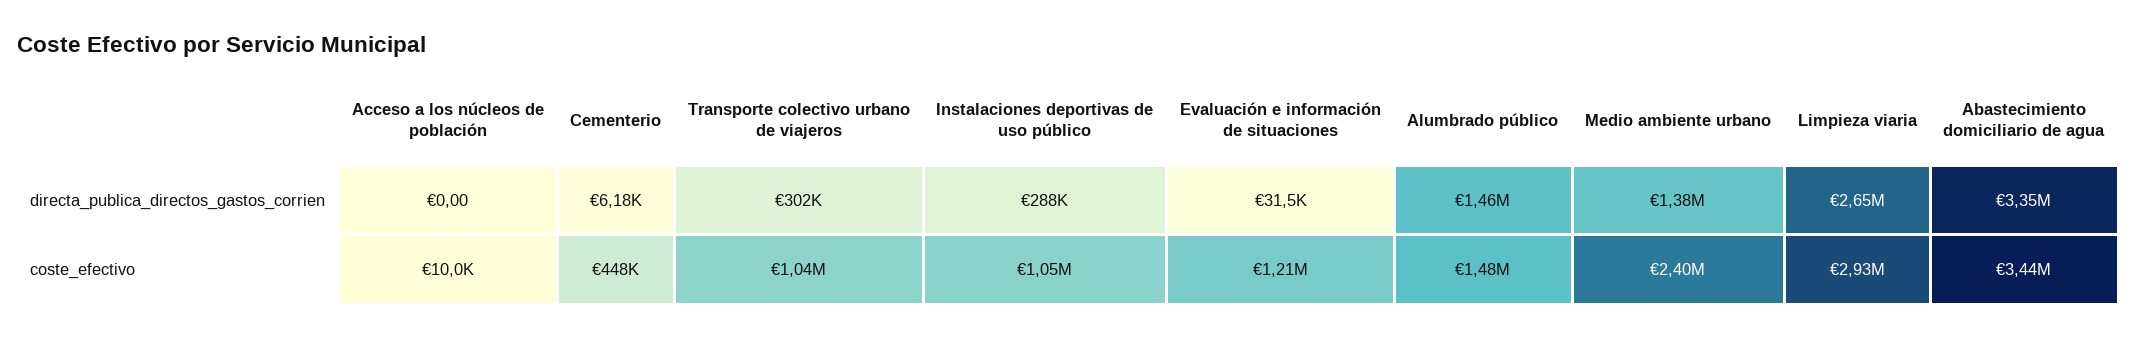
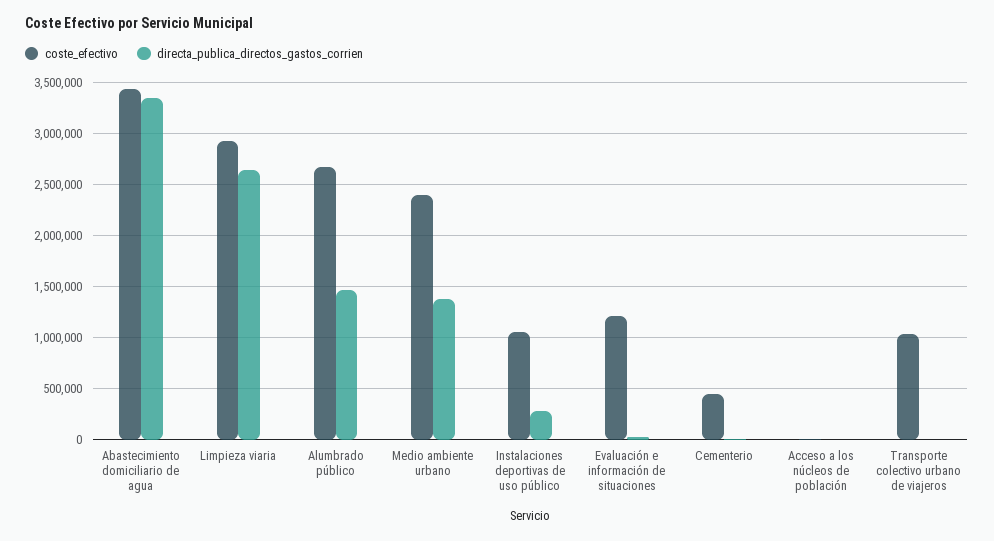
  {
    "directa_publica_directos_gastos_corrien": {
      "Acceso a los núcleos de población": 0,
      "Cementerio": 6180,
-     "Transporte colectivo urbano de viajeros": 302000,
+     "Transporte colectivo urbano de viajeros": 0,
      "Instalaciones deportivas de uso público": 288000,
      "Evaluación e información de situaciones": 31500,
      "Alumbrado público": 1460000,
      "Medio ambiente urbano": 1380000,
      "Limpieza viaria": 2650000,
      "Abastecimiento domiciliario de agua": 3350000
    },
    "coste_efectivo": {
      "Acceso a los núcleos de población": 10000,
      "Cementerio": 448000,
      "Transporte colectivo urbano de viajeros": 1040000,
      "Instalaciones deportivas de uso público": 1050000,
      "Evaluación e información de situaciones": 1210000,
-     "Alumbrado público": 1480000,
+     "Alumbrado público": 2700000,
      "Medio ambiente urbano": 2400000,
      "Limpieza viaria": 2930000,
      "Abastecimiento domiciliario de agua": 3440000
    }
  }

